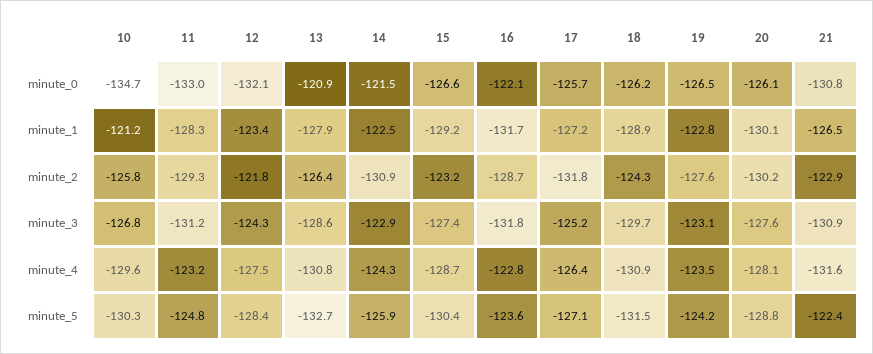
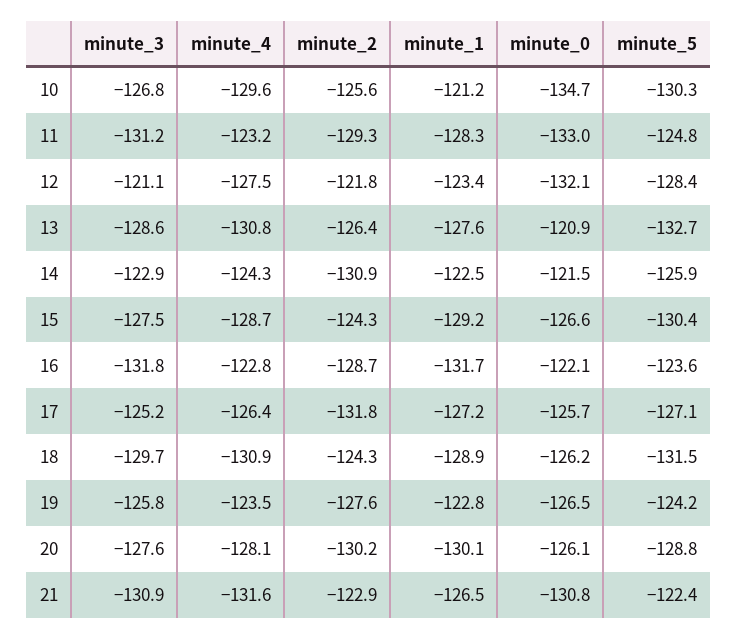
  {
    "10": {
      "minute_0": -134.7,
      "minute_1": -121.2,
-     "minute_2": -125.8,
+     "minute_2": -125.6,
      "minute_3": -126.8,
      "minute_4": -129.6,
      "minute_5": -130.3
    },
    "11": {
      "minute_0": -133,
      "minute_1": -128.3,
      "minute_2": -129.3,
      "minute_3": -131.2,
      "minute_4": -123.2,
      "minute_5": -124.8
    },
    "12": {
      "minute_0": -132.1,
      "minute_1": -123.4,
      "minute_2": -121.8,
-     "minute_3": -124.3,
+     "minute_3": -121.1,
      "minute_4": -127.5,
      "minute_5": -128.4
    },
    "13": {
      "minute_0": -120.9,
-     "minute_1": -127.9,
+     "minute_1": -127.6,
      "minute_2": -126.4,
      "minute_3": -128.6,
      "minute_4": -130.8,
      "minute_5": -132.7
    },
    "14": {
      "minute_0": -121.5,
      "minute_1": -122.5,
      "minute_2": -130.9,
      "minute_3": -122.9,
      "minute_4": -124.3,
      "minute_5": -125.9
    },
    "15": {
      "minute_0": -126.6,
      "minute_1": -129.2,
-     "minute_2": -123.2,
+     "minute_2": -124.3,
-     "minute_3": -127.4,
+     "minute_3": -127.5,
      "minute_4": -128.7,
      "minute_5": -130.4
    },
    "16": {
      "minute_0": -122.1,
      "minute_1": -131.7,
      "minute_2": -128.7,
      "minute_3": -131.8,
      "minute_4": -122.8,
      "minute_5": -123.6
    },
    "17": {
      "minute_0": -125.7,
      "minute_1": -127.2,
      "minute_2": -131.8,
      "minute_3": -125.2,
      "minute_4": -126.4,
      "minute_5": -127.1
    },
    "18": {
      "minute_0": -126.2,
      "minute_1": -128.9,
      "minute_2": -124.3,
      "minute_3": -129.7,
      "minute_4": -130.9,
      "minute_5": -131.5
    },
    "19": {
      "minute_0": -126.5,
      "minute_1": -122.8,
      "minute_2": -127.6,
-     "minute_3": -123.1,
+     "minute_3": -125.8,
      "minute_4": -123.5,
      "minute_5": -124.2
    },
    "20": {
      "minute_0": -126.1,
      "minute_1": -130.1,
      "minute_2": -130.2,
      "minute_3": -127.6,
      "minute_4": -128.1,
      "minute_5": -128.8
    },
    "21": {
      "minute_0": -130.8,
      "minute_1": -126.5,
      "minute_2": -122.9,
      "minute_3": -130.9,
      "minute_4": -131.6,
      "minute_5": -122.4
    }
  }

